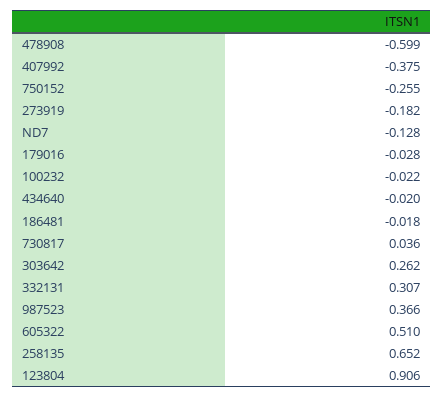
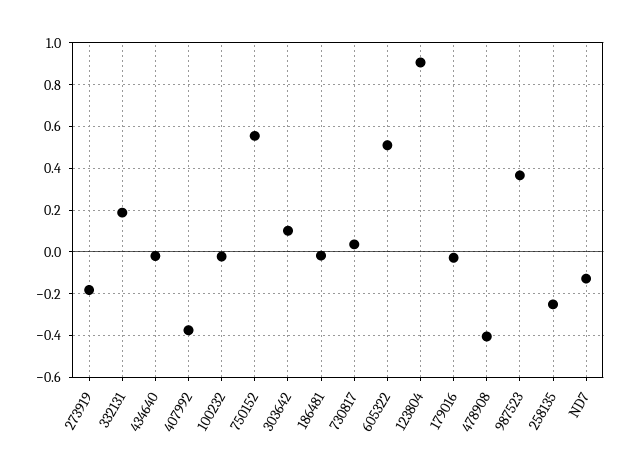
  {
-   "478908": -0.599,
+   "478908": -0.4,
    "407992": -0.375,
-   "750152": -0.255,
+   "750152": 0.55,
    "273919": -0.182,
    "ND7": -0.128,
    "179016": -0.028,
    "100232": -0.022,
    "434640": -0.02,
    "186481": -0.018,
    "730817": 0.036,
-   "303642": 0.262,
+   "303642": 0.1,
-   "332131": 0.307,
+   "332131": 0.2,
    "987523": 0.366,
    "605322": 0.51,
-   "258135": 0.652,
+   "258135": -0.25,
    "123804": 0.906
  }

